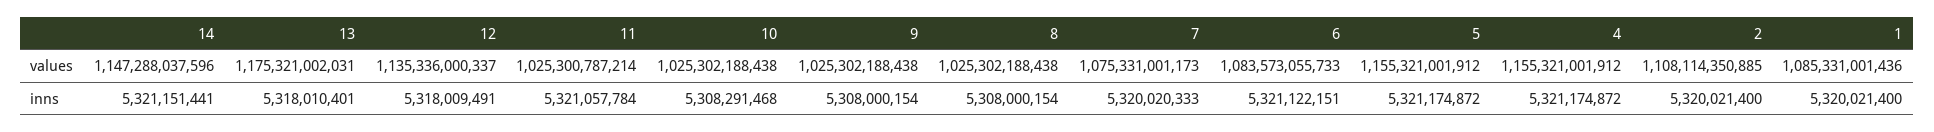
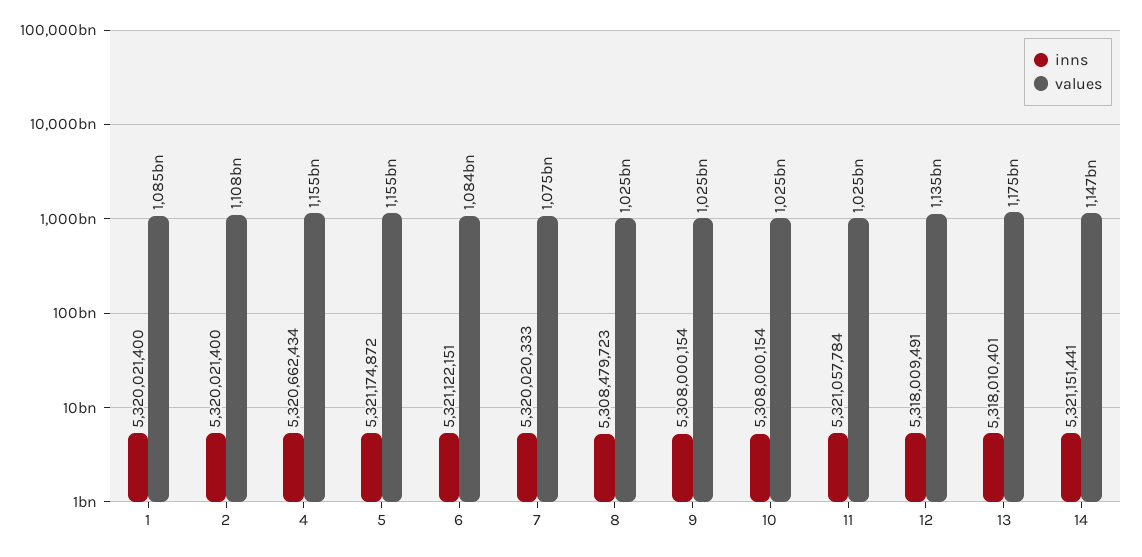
  {
    "values": {
      "14": 1147288037596,
      "13": 1175321002031,
      "12": 1135336000337,
      "11": 1025300787214,
      "10": 1025302188438,
      "9": 1025302188438,
      "8": 1025302188438,
      "7": 1075331001173,
      "6": 1083573055733,
      "5": 1155321001912,
      "4": 1155321001912,
      "2": 1108114350885,
      "1": 1085331001436
    },
    "inns": {
      "14": 5321151441,
      "13": 5318010401,
      "12": 5318009491,
      "11": 5321057784,
-     "10": 5308291468,
+     "10": 5308000154,
      "9": 5308000154,
-     "8": 5308000154,
+     "8": 5308479723,
      "7": 5320020333,
      "6": 5321122151,
      "5": 5321174872,
-     "4": 5321174872,
+     "4": 5320662434,
      "2": 5320021400,
      "1": 5320021400
    }
  }

